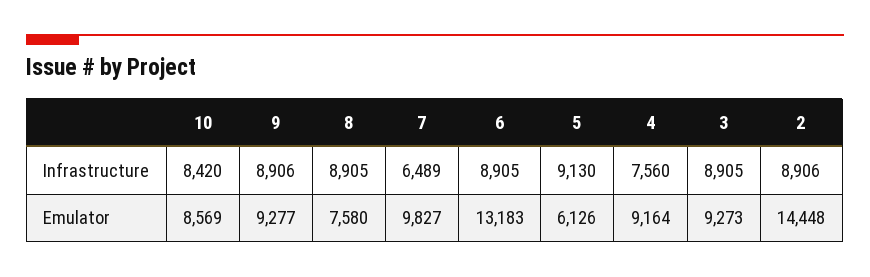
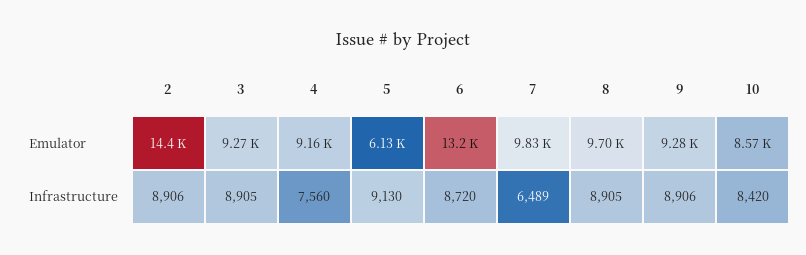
  {
    "10": {
      "Infrastructure": 8420,
      "Emulator": 8569
    },
    "9": {
      "Infrastructure": 8906,
      "Emulator": 9277
    },
    "8": {
      "Infrastructure": 8905,
-     "Emulator": 7580
+     "Emulator": 9700
    },
    "7": {
      "Infrastructure": 6489,
      "Emulator": 9827
    },
    "6": {
-     "Infrastructure": 8905,
+     "Infrastructure": 8720,
      "Emulator": 13183
    },
    "5": {
      "Infrastructure": 9130,
      "Emulator": 6126
    },
    "4": {
      "Infrastructure": 7560,
      "Emulator": 9164
    },
    "3": {
      "Infrastructure": 8905,
      "Emulator": 9273
    },
    "2": {
      "Infrastructure": 8906,
      "Emulator": 14448
    }
  }

